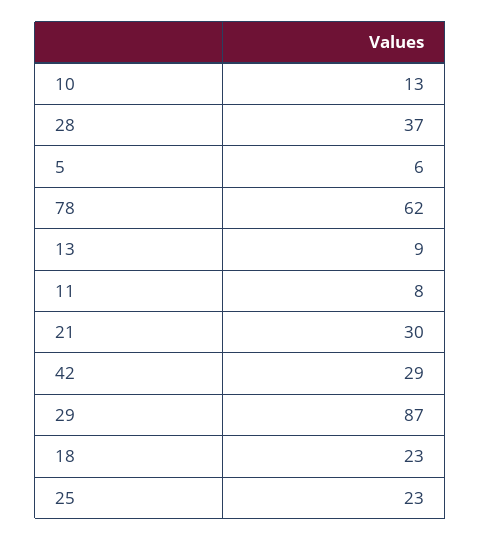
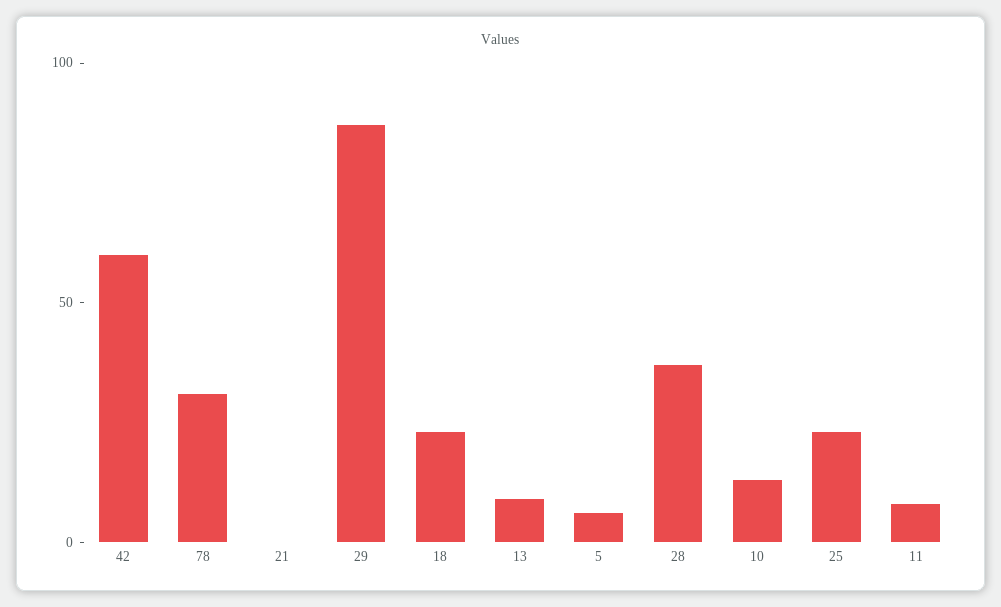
  {
    "10": 13,
    "28": 37,
    "5": 6,
-   "78": 62,
+   "78": 30,
    "13": 9,
    "11": 8,
-   "21": 30,
+   "21": 0,
-   "42": 29,
+   "42": 60,
    "29": 87,
    "18": 23,
    "25": 23
  }

